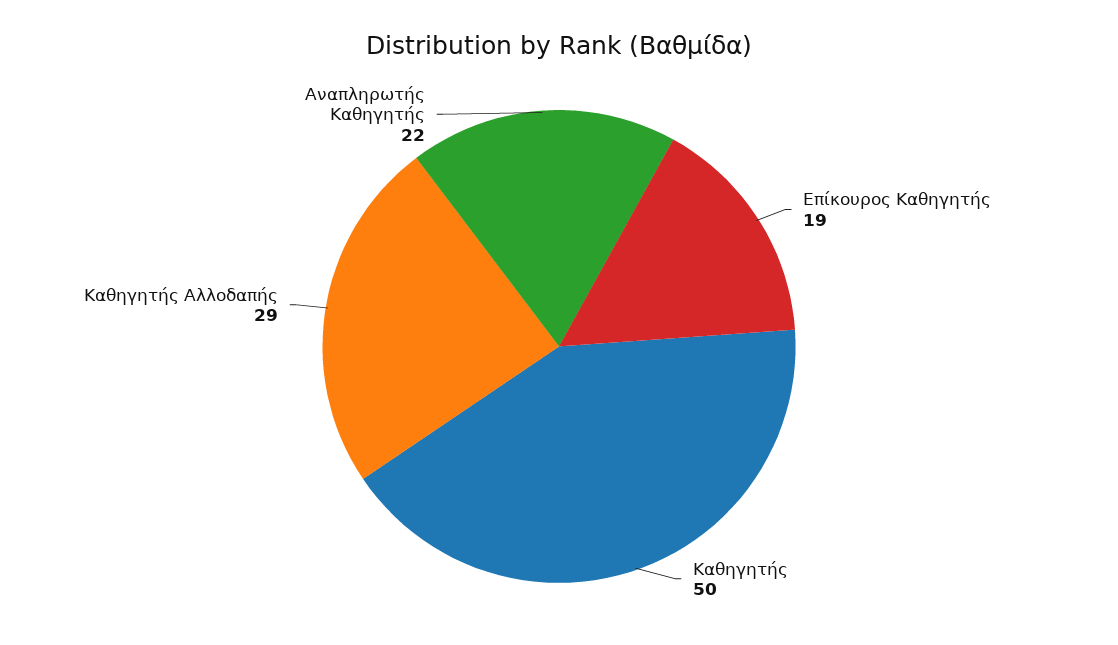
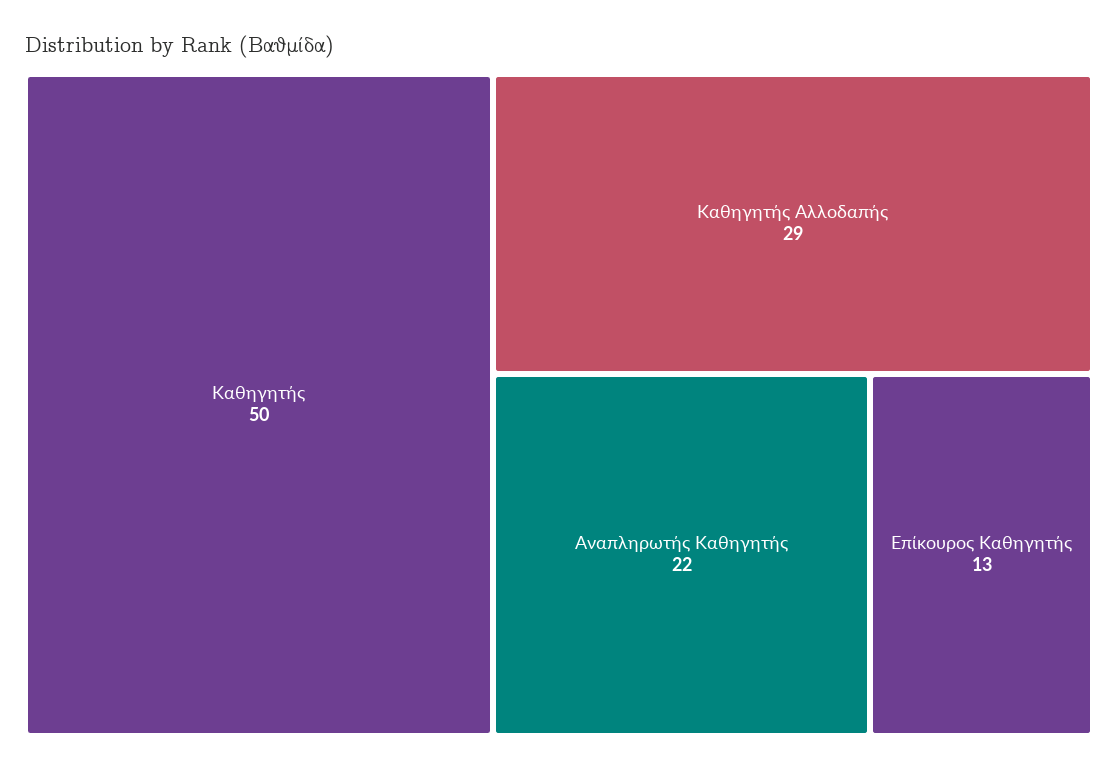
  {
-   "Επίκουρος Καθηγητής": 19,
+   "Επίκουρος Καθηγητής": 13,
    "Καθηγητής": 50,
    "Καθηγητής Αλλοδαπής": 29,
    "Αναπληρωτής Καθηγητής": 22
  }

